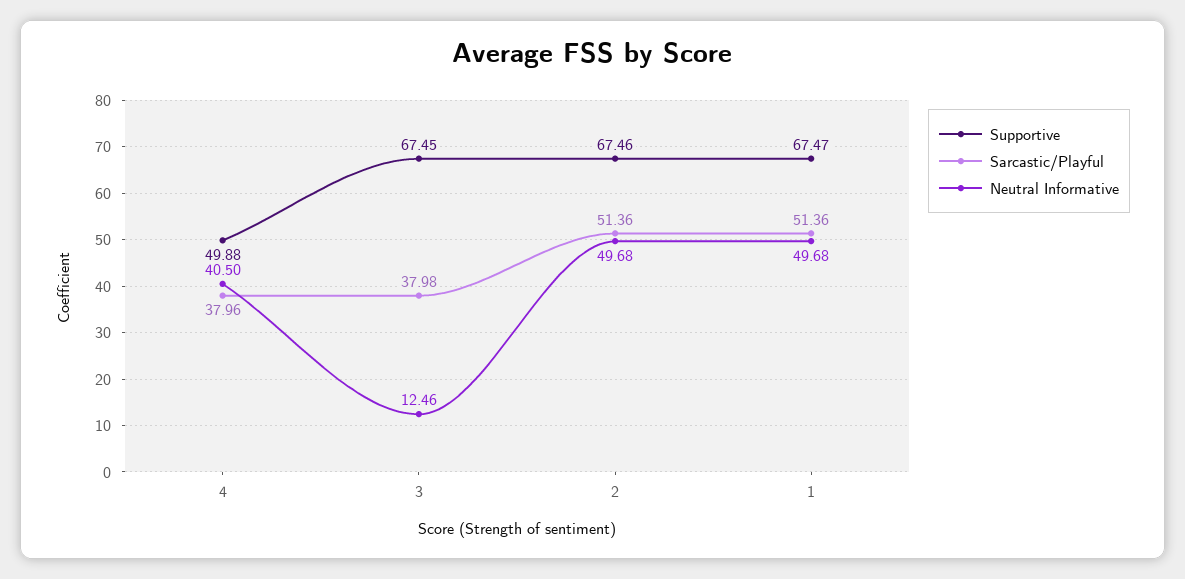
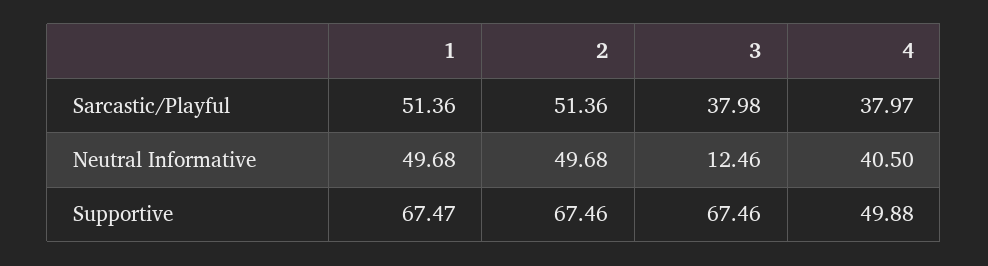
  {
    "Supportive": {
      "4": 49.88,
-     "3": 67.45,
+     "3": 67.46,
      "2": 67.46,
      "1": 67.47
    },
    "Sarcastic/Playful": {
-     "4": 37.96,
+     "4": 37.97,
      "3": 37.98,
      "2": 51.36,
      "1": 51.36
    },
    "Neutral Informative": {
      "4": 40.5,
      "3": 12.46,
      "2": 49.68,
      "1": 49.68
    }
  }

